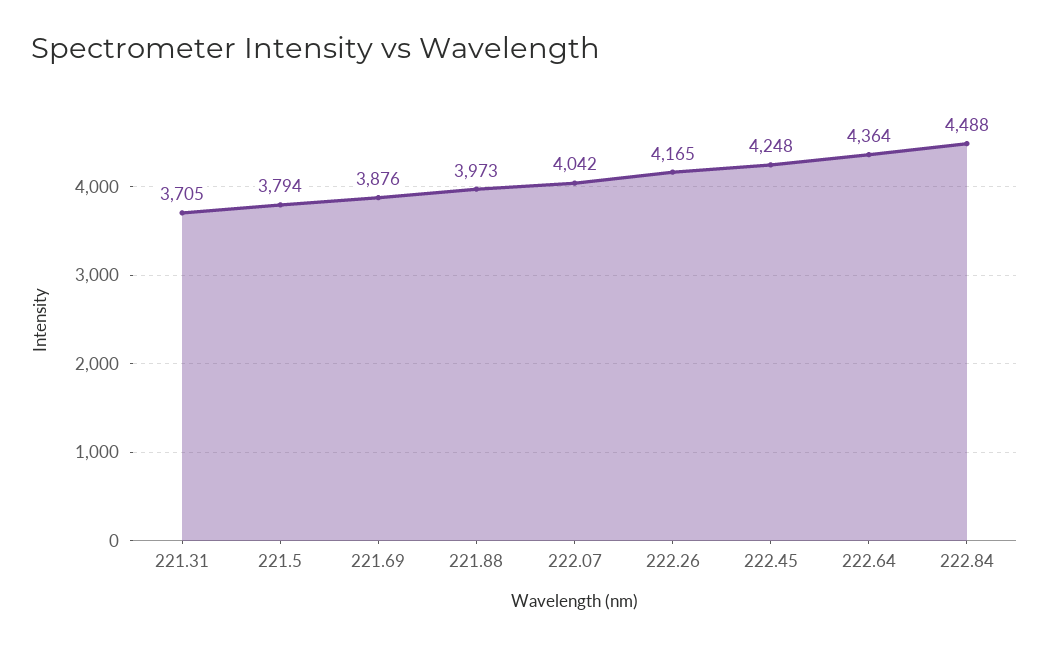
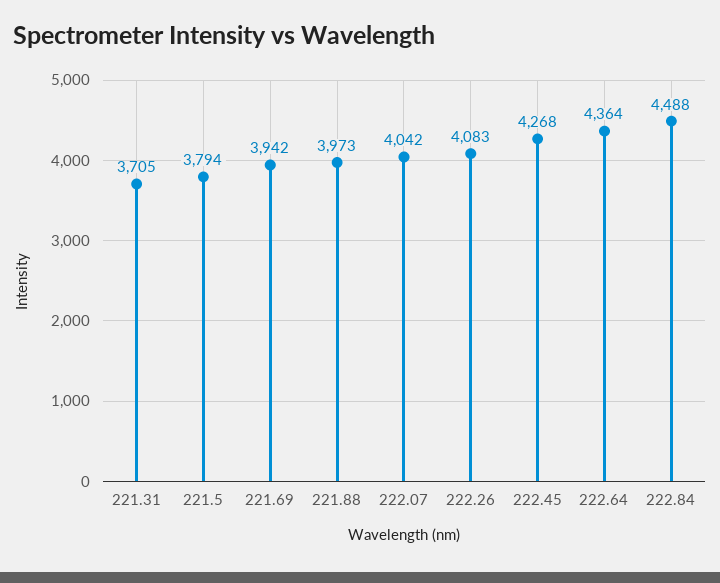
  {
    "221.31": 3705,
    "221.5": 3794,
-   "221.69": 3876,
+   "221.69": 3942,
    "221.88": 3973,
    "222.07": 4042,
-   "222.26": 4165,
+   "222.26": 4083,
-   "222.45": 4248,
+   "222.45": 4268,
    "222.64": 4364,
    "222.84": 4488
  }

